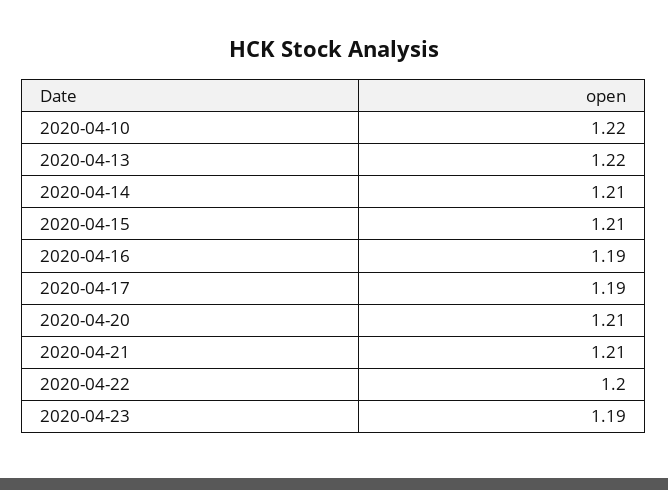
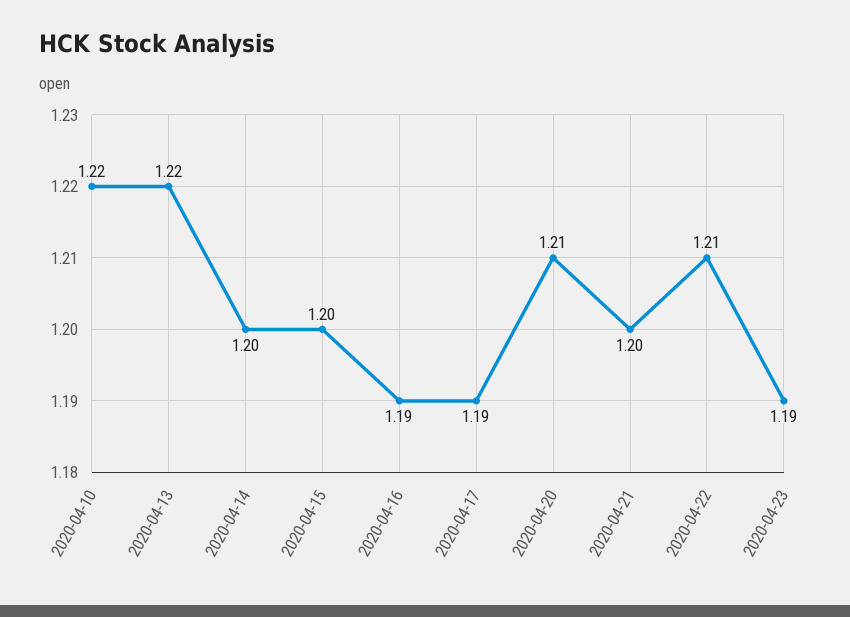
  {
    "2020-04-10": 1.22,
    "2020-04-13": 1.22,
-   "2020-04-14": 1.21,
+   "2020-04-14": 1.2,
-   "2020-04-15": 1.21,
+   "2020-04-15": 1.2,
    "2020-04-16": 1.19,
    "2020-04-17": 1.19,
    "2020-04-20": 1.21,
-   "2020-04-21": 1.21,
+   "2020-04-21": 1.2,
-   "2020-04-22": 1.2,
+   "2020-04-22": 1.21,
    "2020-04-23": 1.19
  }

